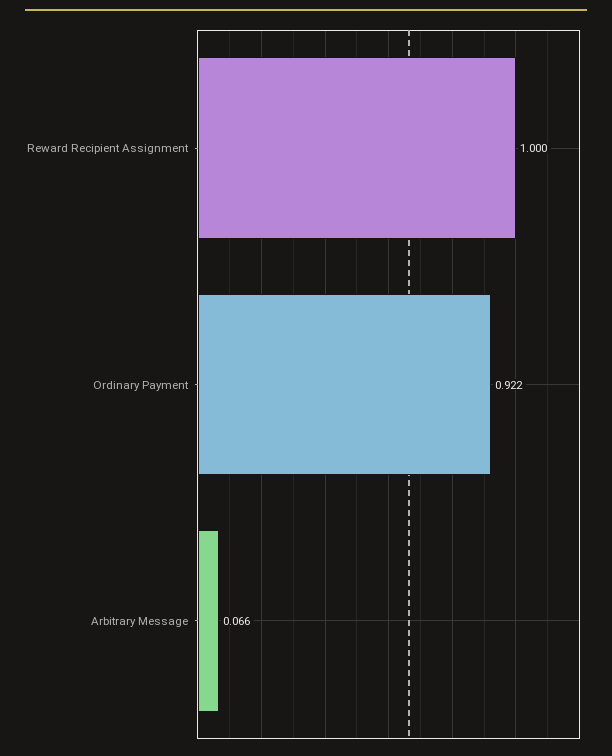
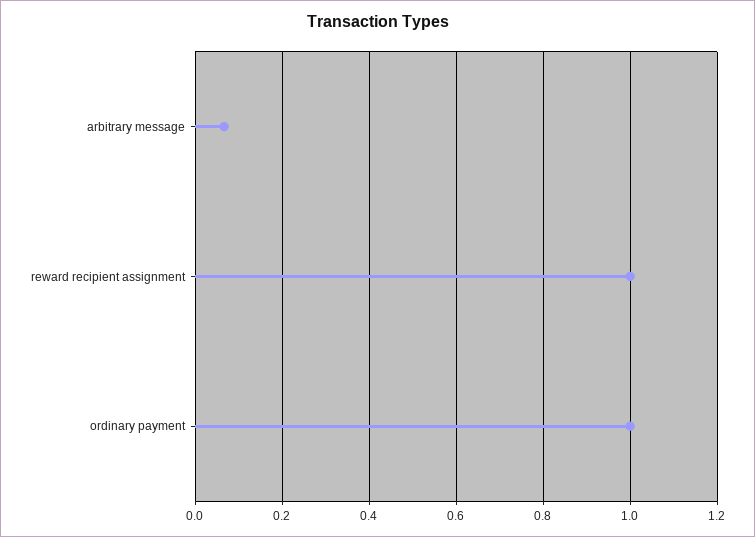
  {
    "Reward Recipient Assignment": 1,
-   "Ordinary Payment": 0.922,
+   "Ordinary Payment": 1,
    "Arbitrary Message": 0.066
  }

